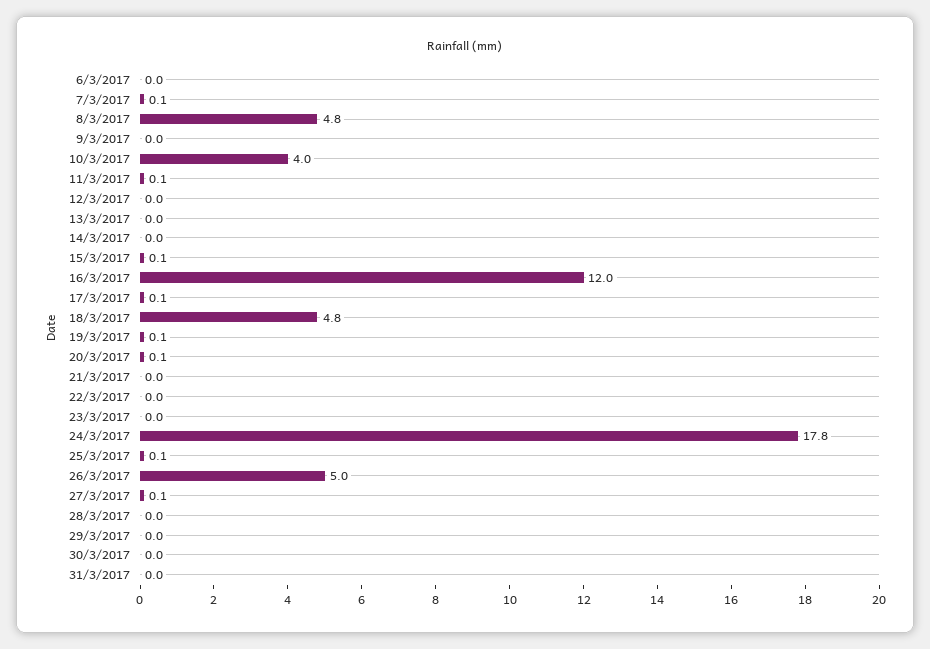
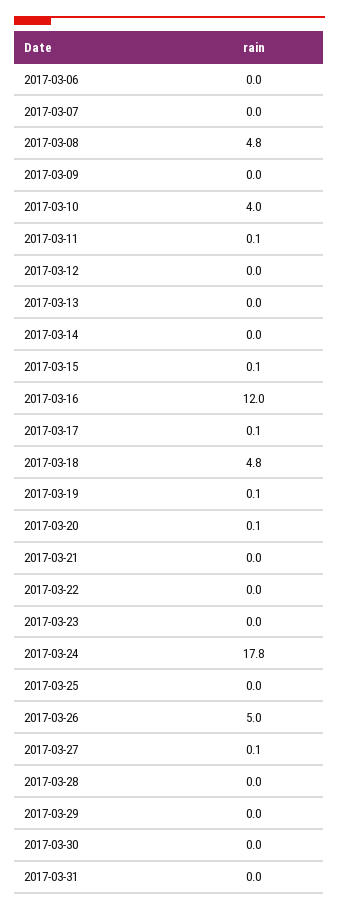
  {
    "6/3/2017": 0,
-   "7/3/2017": 0.1,
+   "7/3/2017": 0,
    "8/3/2017": 4.8,
    "9/3/2017": 0,
    "10/3/2017": 4,
    "11/3/2017": 0.1,
    "12/3/2017": 0,
    "13/3/2017": 0,
    "14/3/2017": 0,
    "15/3/2017": 0.1,
    "16/3/2017": 12,
    "17/3/2017": 0.1,
    "18/3/2017": 4.8,
    "19/3/2017": 0.1,
    "20/3/2017": 0.1,
    "21/3/2017": 0,
    "22/3/2017": 0,
    "23/3/2017": 0,
    "24/3/2017": 17.8,
-   "25/3/2017": 0.1,
+   "25/3/2017": 0,
    "26/3/2017": 5,
    "27/3/2017": 0.1,
    "28/3/2017": 0,
    "29/3/2017": 0,
    "30/3/2017": 0,
    "31/3/2017": 0
  }

